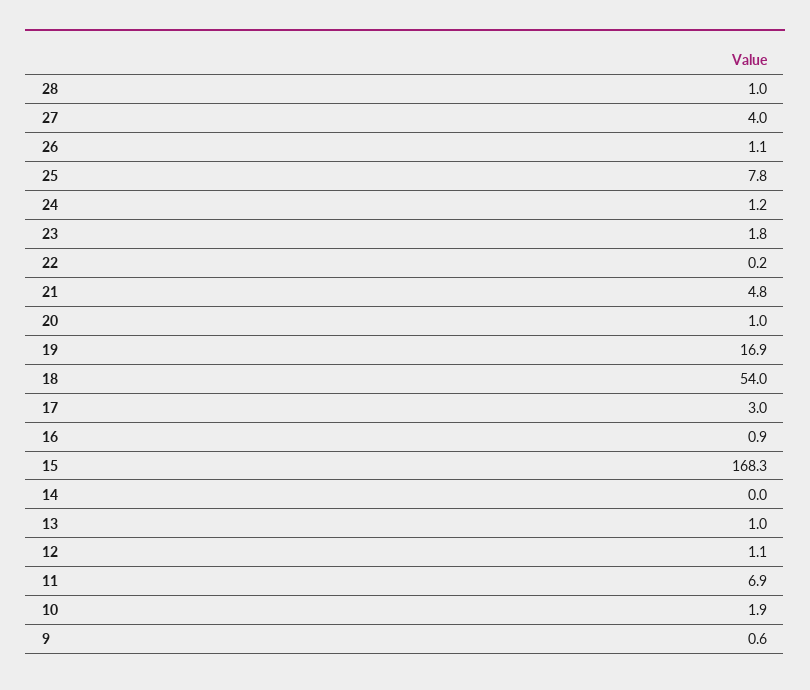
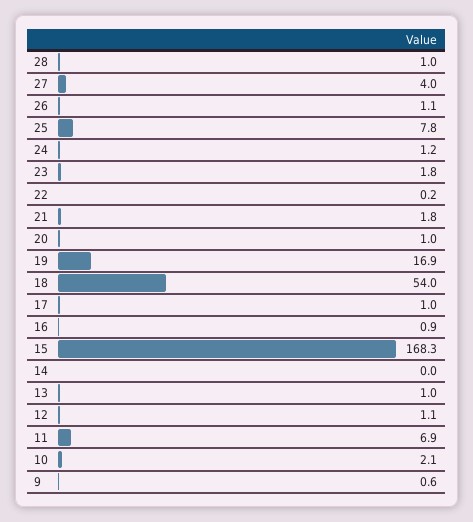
  {
    "28": 1,
    "27": 4,
    "26": 1.1,
    "25": 7.8,
    "24": 1.2,
    "23": 1.8,
    "22": 0.2,
-   "21": 4.8,
+   "21": 1.8,
    "20": 1,
    "19": 16.9,
    "18": 54,
-   "17": 3,
+   "17": 1,
    "16": 0.9,
    "15": 168.3,
    "14": 0,
    "13": 1,
    "12": 1.1,
    "11": 6.9,
-   "10": 1.9,
+   "10": 2.1,
    "9": 0.6
  }

